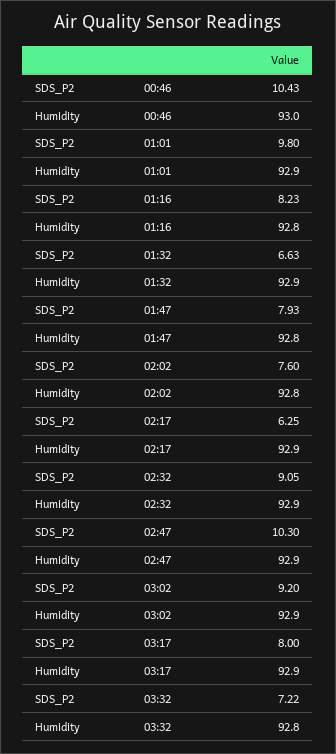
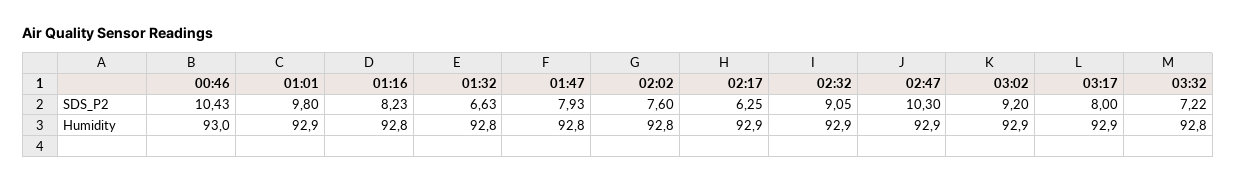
  {
    "SDS_P2": {
      "00:46": 10.43,
      "01:01": 9.8,
      "01:16": 8.23,
      "01:32": 6.63,
      "01:47": 7.93,
      "02:02": 7.6,
      "02:17": 6.25,
      "02:32": 9.05,
      "02:47": 10.3,
      "03:02": 9.2,
      "03:17": 8,
      "03:32": 7.22
    },
    "Humidity": {
      "00:46": 93,
      "01:01": 92.9,
      "01:16": 92.8,
-     "01:32": 92.9,
+     "01:32": 92.8,
      "01:47": 92.8,
      "02:02": 92.8,
      "02:17": 92.9,
      "02:32": 92.9,
      "02:47": 92.9,
      "03:02": 92.9,
      "03:17": 92.9,
      "03:32": 92.8
    }
  }

